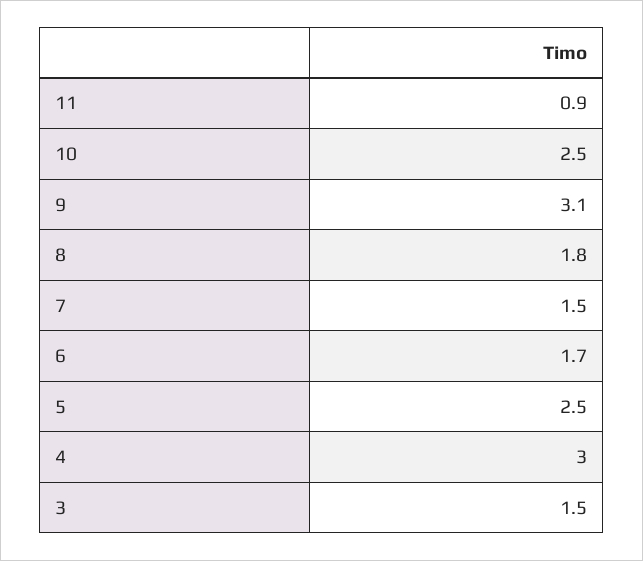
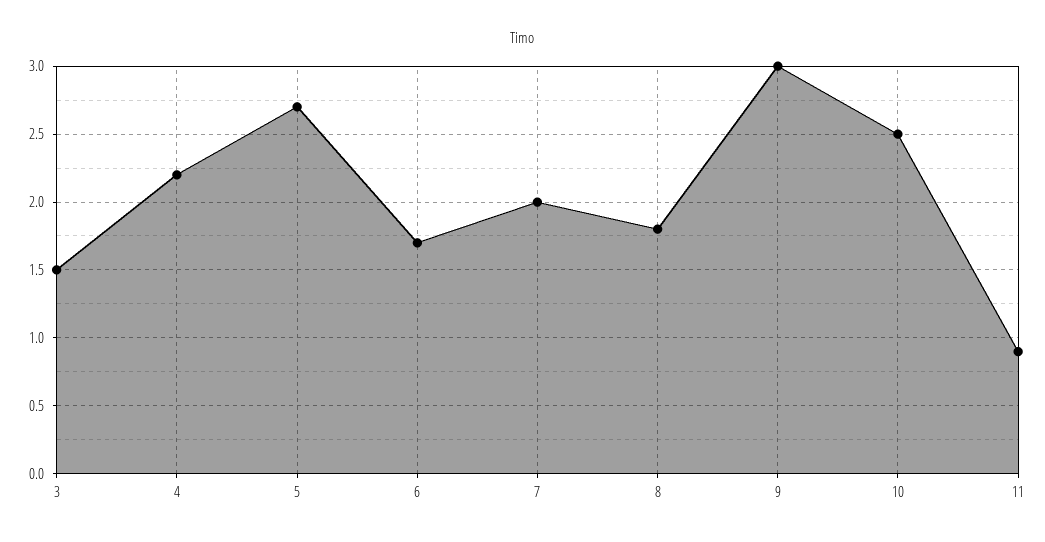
  {
    "11": 0.9,
    "10": 2.5,
-   "9": 3.1,
+   "9": 3,
    "8": 1.8,
-   "7": 1.5,
+   "7": 2,
    "6": 1.7,
-   "5": 2.5,
+   "5": 2.7,
-   "4": 3,
+   "4": 2.2,
    "3": 1.5
  }

